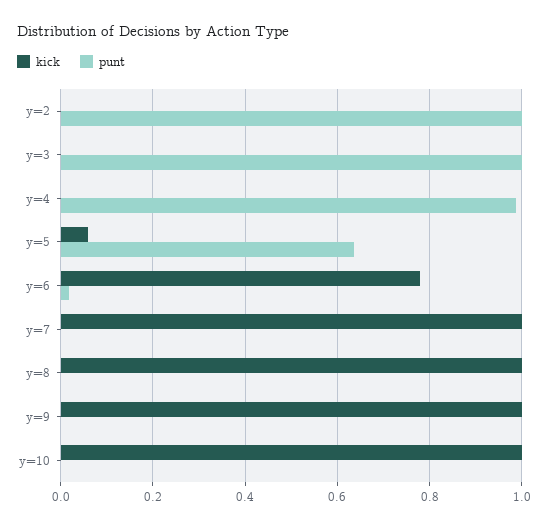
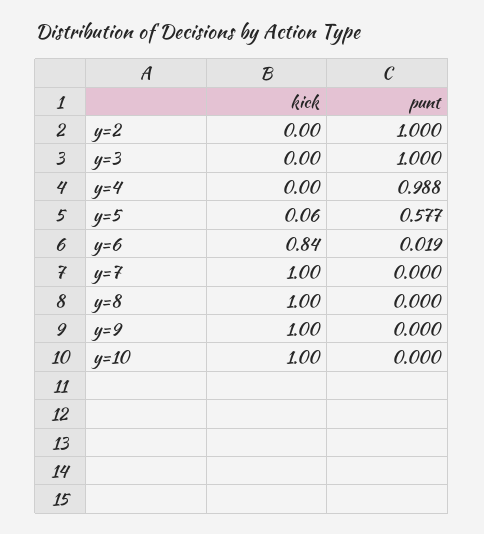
  {
    "kick": {
      "y=2": 0,
      "y=3": 0,
      "y=4": 0,
      "y=5": 0.06,
-     "y=6": 0.78,
+     "y=6": 0.84,
      "y=7": 1,
      "y=8": 1,
      "y=9": 1,
      "y=10": 1
    },
    "punt": {
      "y=2": 1,
      "y=3": 1,
      "y=4": 0.988,
-     "y=5": 0.64,
+     "y=5": 0.577,
      "y=6": 0.019,
      "y=7": 0,
      "y=8": 0,
      "y=9": 0,
      "y=10": 0
    }
  }

